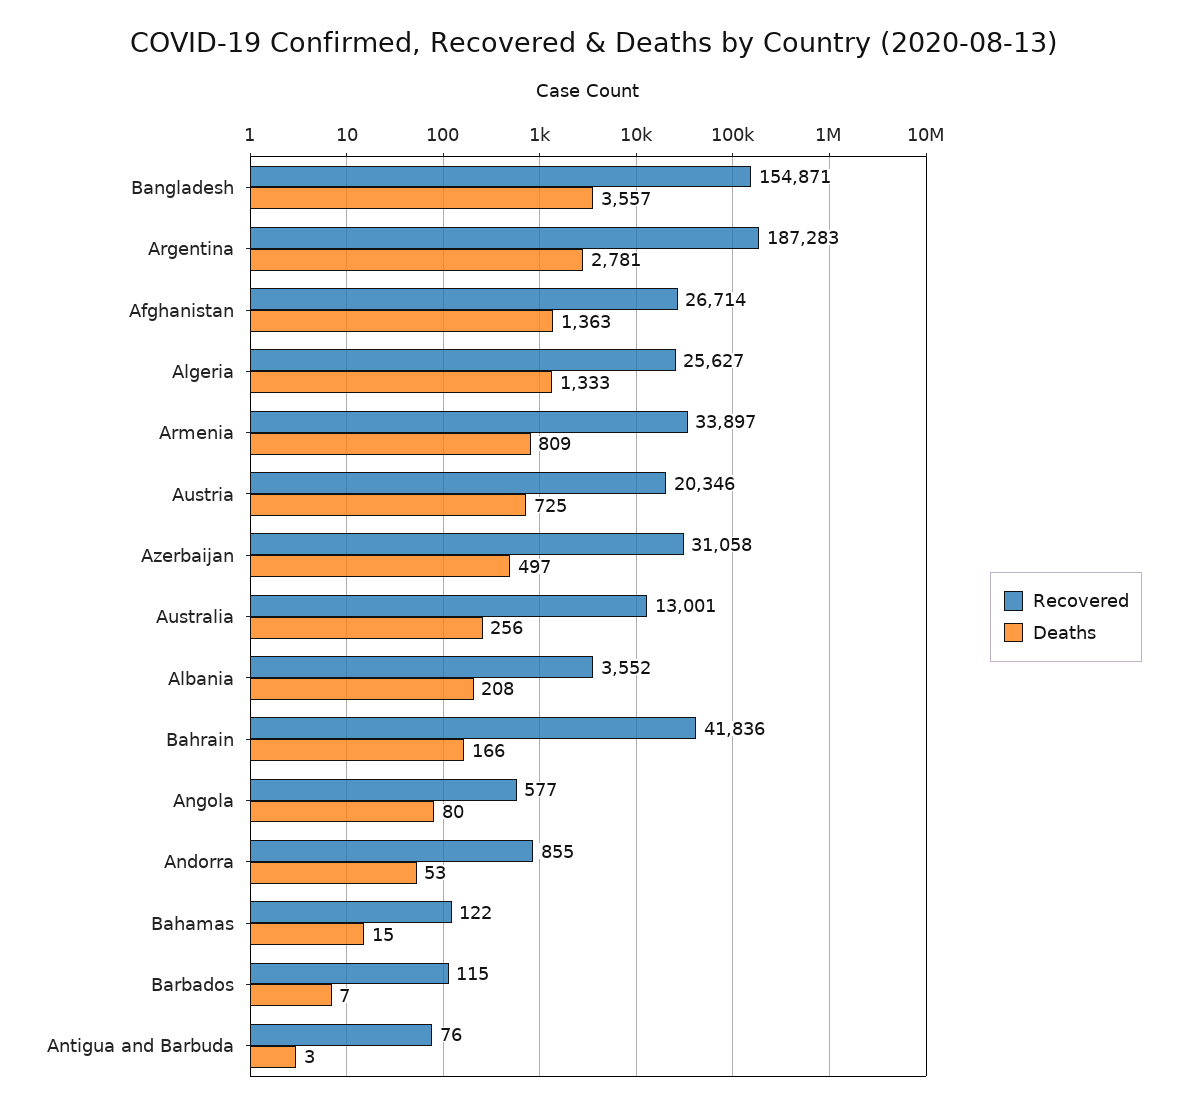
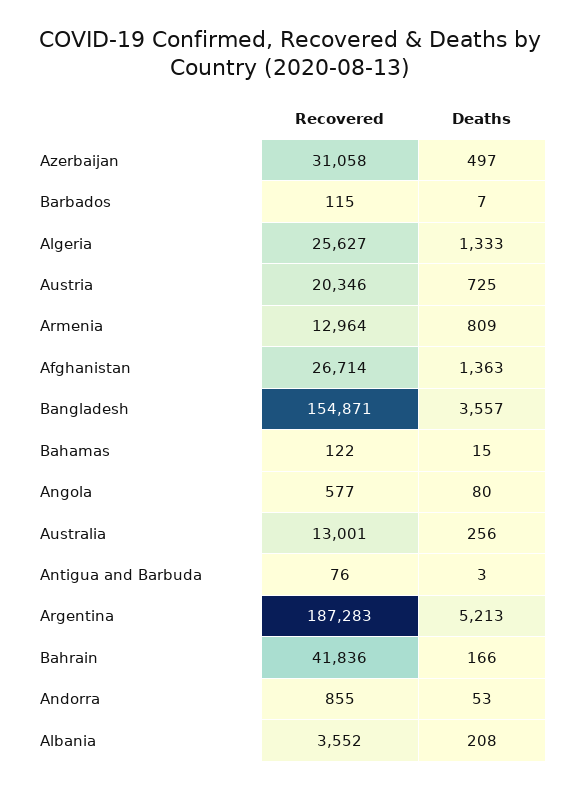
  {
    "Recovered": {
      "Bangladesh": 154871,
      "Argentina": 187283,
      "Afghanistan": 26714,
      "Algeria": 25627,
-     "Armenia": 33897,
+     "Armenia": 12964,
      "Austria": 20346,
      "Azerbaijan": 31058,
      "Australia": 13001,
      "Albania": 3552,
      "Bahrain": 41836,
      "Angola": 577,
      "Andorra": 855,
      "Bahamas": 122,
      "Barbados": 115,
      "Antigua and Barbuda": 76
    },
    "Deaths": {
      "Bangladesh": 3557,
-     "Argentina": 2781,
+     "Argentina": 5213,
      "Afghanistan": 1363,
      "Algeria": 1333,
      "Armenia": 809,
      "Austria": 725,
      "Azerbaijan": 497,
      "Australia": 256,
      "Albania": 208,
      "Bahrain": 166,
      "Angola": 80,
      "Andorra": 53,
      "Bahamas": 15,
      "Barbados": 7,
      "Antigua and Barbuda": 3
    }
  }

